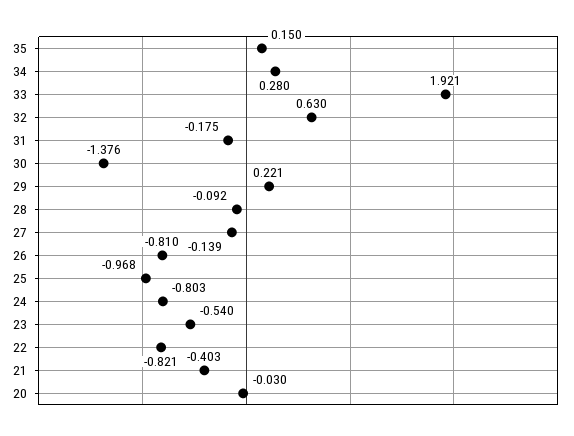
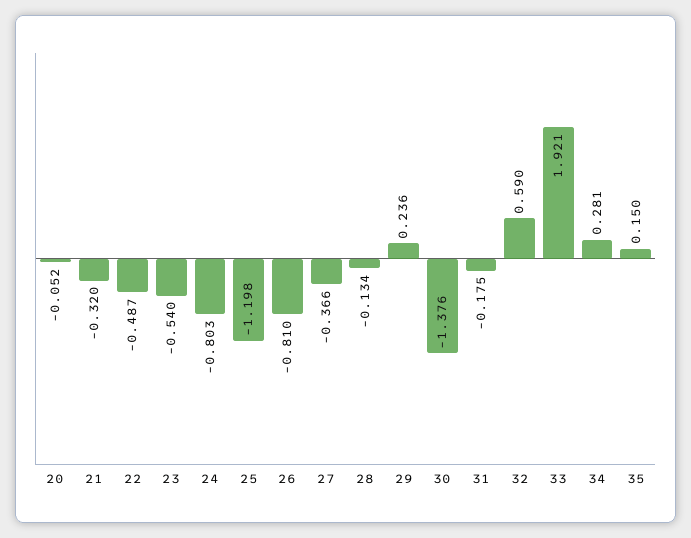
  {
    "35": 0.15,
-   "34": 0.28,
+   "34": 0.281,
    "33": 1.921,
-   "32": 0.63,
+   "32": 0.59,
    "31": -0.175,
    "30": -1.376,
-   "29": 0.221,
+   "29": 0.236,
-   "28": -0.092,
+   "28": -0.134,
-   "27": -0.139,
+   "27": -0.366,
    "26": -0.81,
-   "25": -0.968,
+   "25": -1.198,
    "24": -0.803,
    "23": -0.54,
-   "22": -0.821,
+   "22": -0.487,
-   "21": -0.403,
+   "21": -0.32,
-   "20": -0.03
+   "20": -0.052
  }

